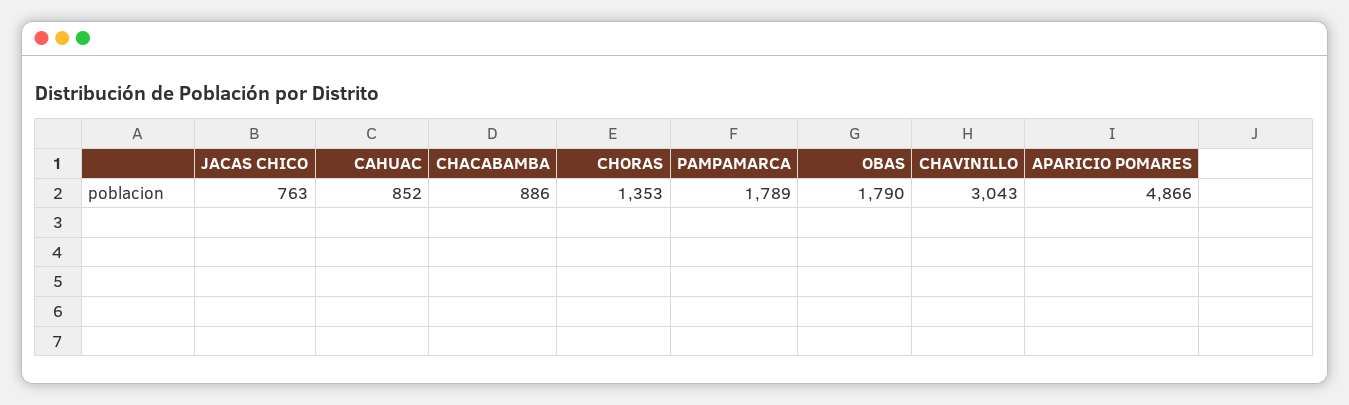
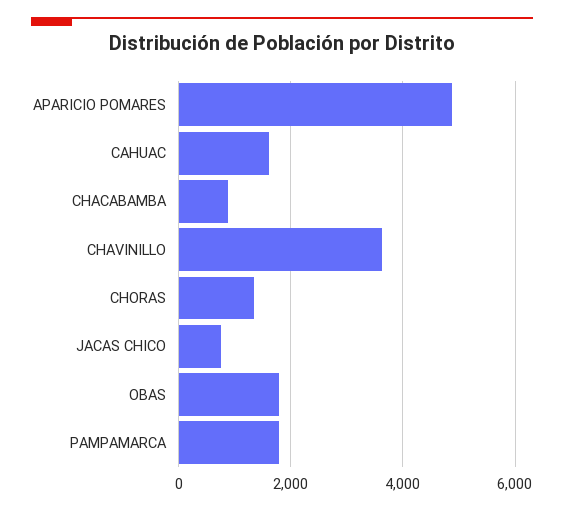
  {
    "JACAS CHICO": 763,
-   "CAHUAC": 852,
+   "CAHUAC": 1600,
    "CHACABAMBA": 886,
    "CHORAS": 1353,
    "PAMPAMARCA": 1789,
    "OBAS": 1790,
-   "CHAVINILLO": 3043,
+   "CHAVINILLO": 3600,
    "APARICIO POMARES": 4866
  }

